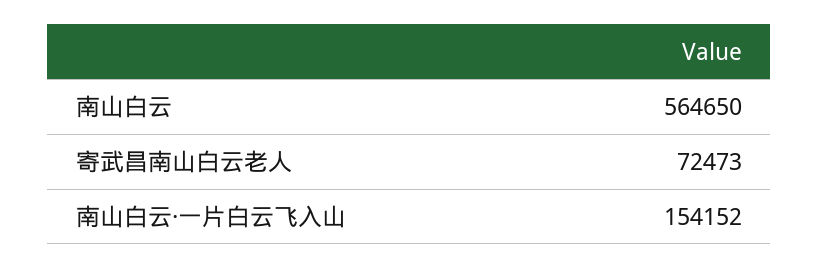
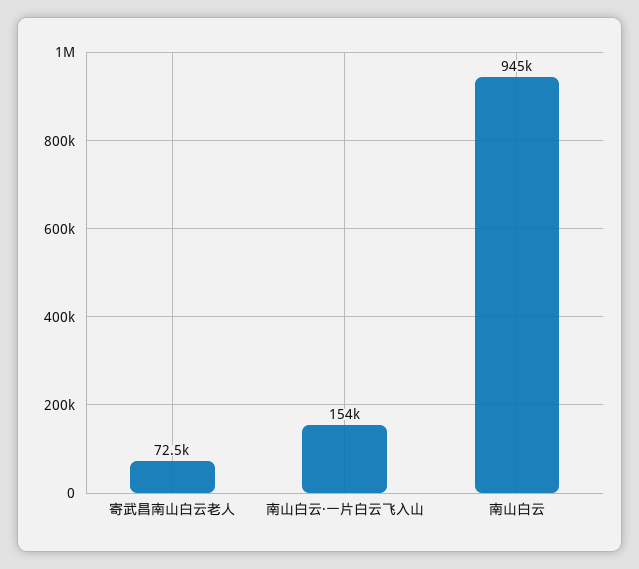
  {
-   "南山白云": 564650,
+   "南山白云": 945000,
    "寄武昌南山白云老人": 72473,
    "南山白云·一片白云飞入山": 154152
  }

